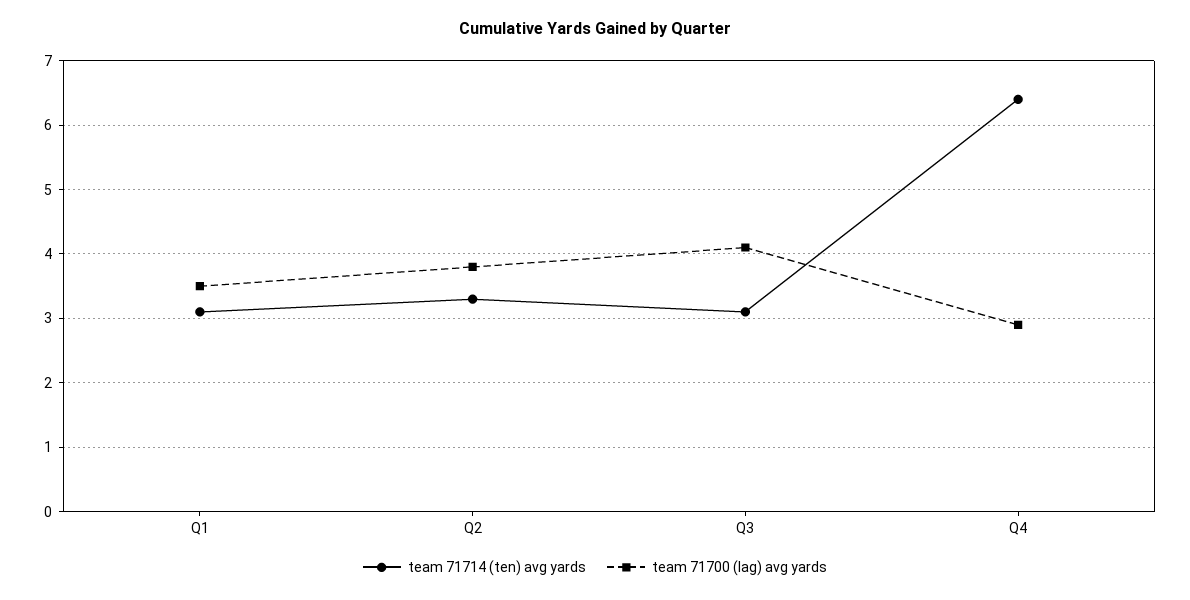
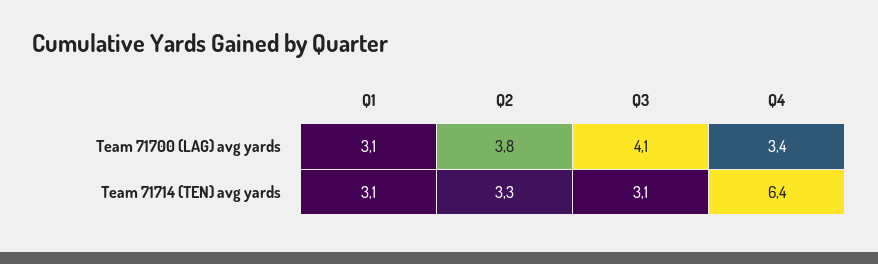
  {
    "team 71714 (ten) avg yards": {
      "Q1": 3.1,
      "Q2": 3.3,
      "Q3": 3.1,
      "Q4": 6.4
    },
    "team 71700 (lag) avg yards": {
-     "Q1": 3.5,
+     "Q1": 3.1,
      "Q2": 3.8,
      "Q3": 4.1,
-     "Q4": 2.9
+     "Q4": 3.4
    }
  }

